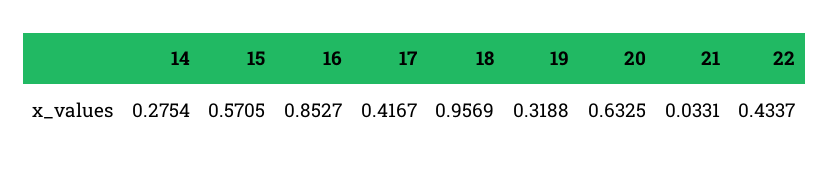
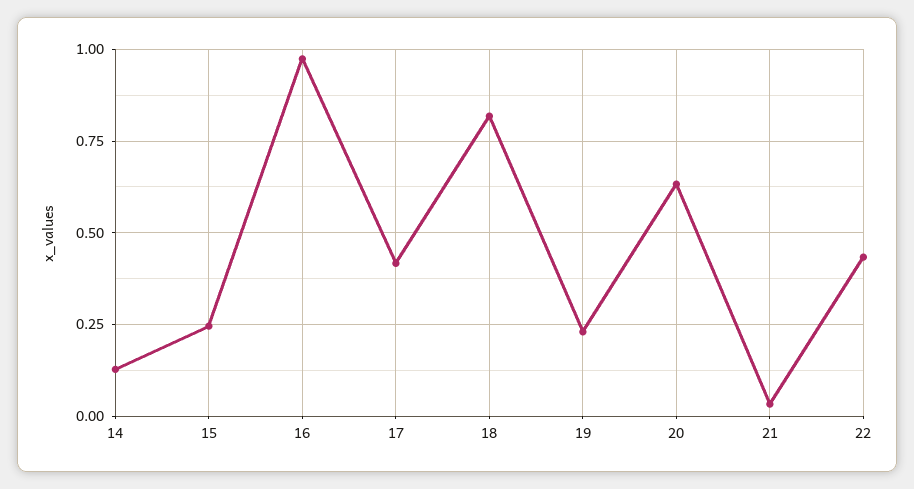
  {
-   "14": 0.2754,
+   "14": 0.125,
-   "15": 0.5705,
+   "15": 0.25,
-   "16": 0.8527,
+   "16": 0.975,
    "17": 0.4167,
-   "18": 0.9569,
+   "18": 0.825,
-   "19": 0.3188,
+   "19": 0.225,
    "20": 0.6325,
    "21": 0.0331,
    "22": 0.4337
  }

